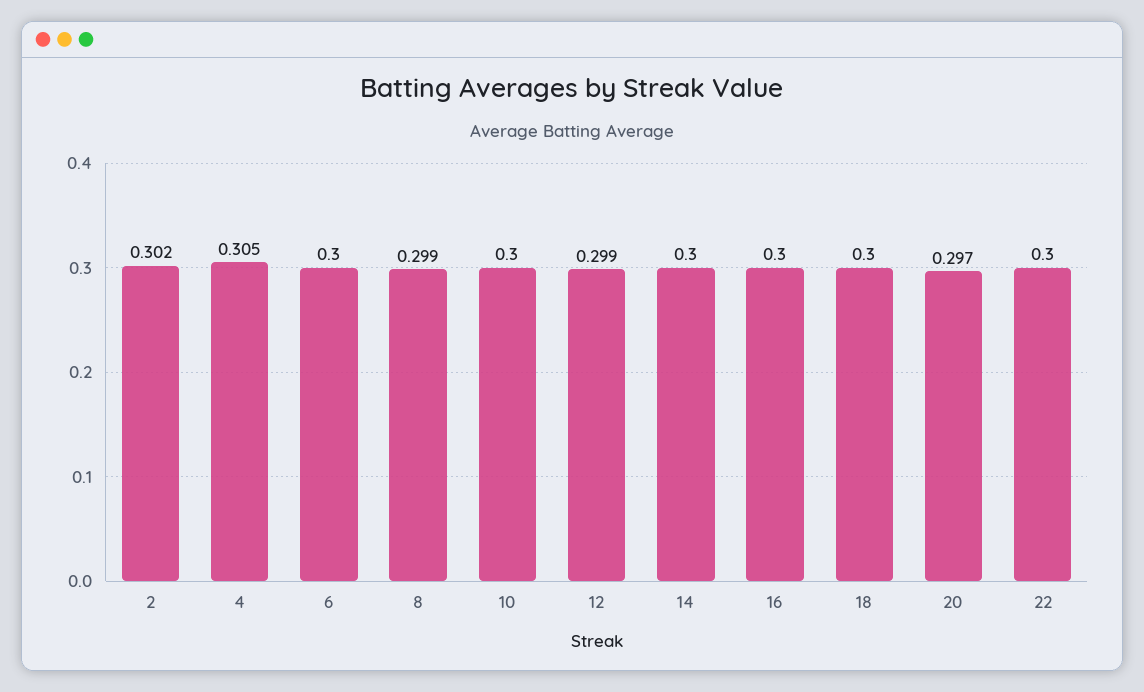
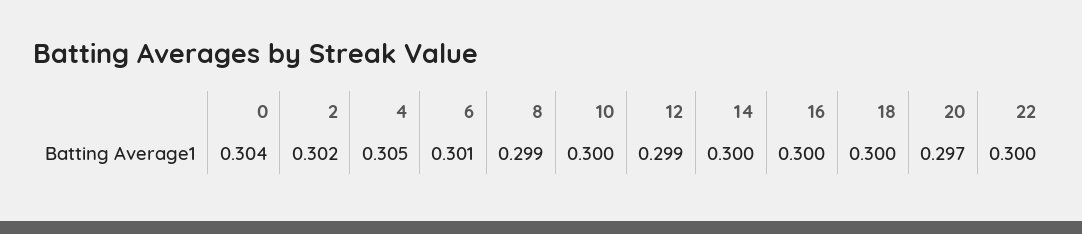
  {
    "2": 0.302,
    "4": 0.305,
-   "6": 0.3,
+   "6": 0.301,
    "8": 0.299,
    "10": 0.3,
    "12": 0.299,
    "14": 0.3,
    "16": 0.3,
    "18": 0.3,
    "20": 0.297,
-   "22": 0.3
+   "22": 0.3,
+   "0": 0.304
  }

